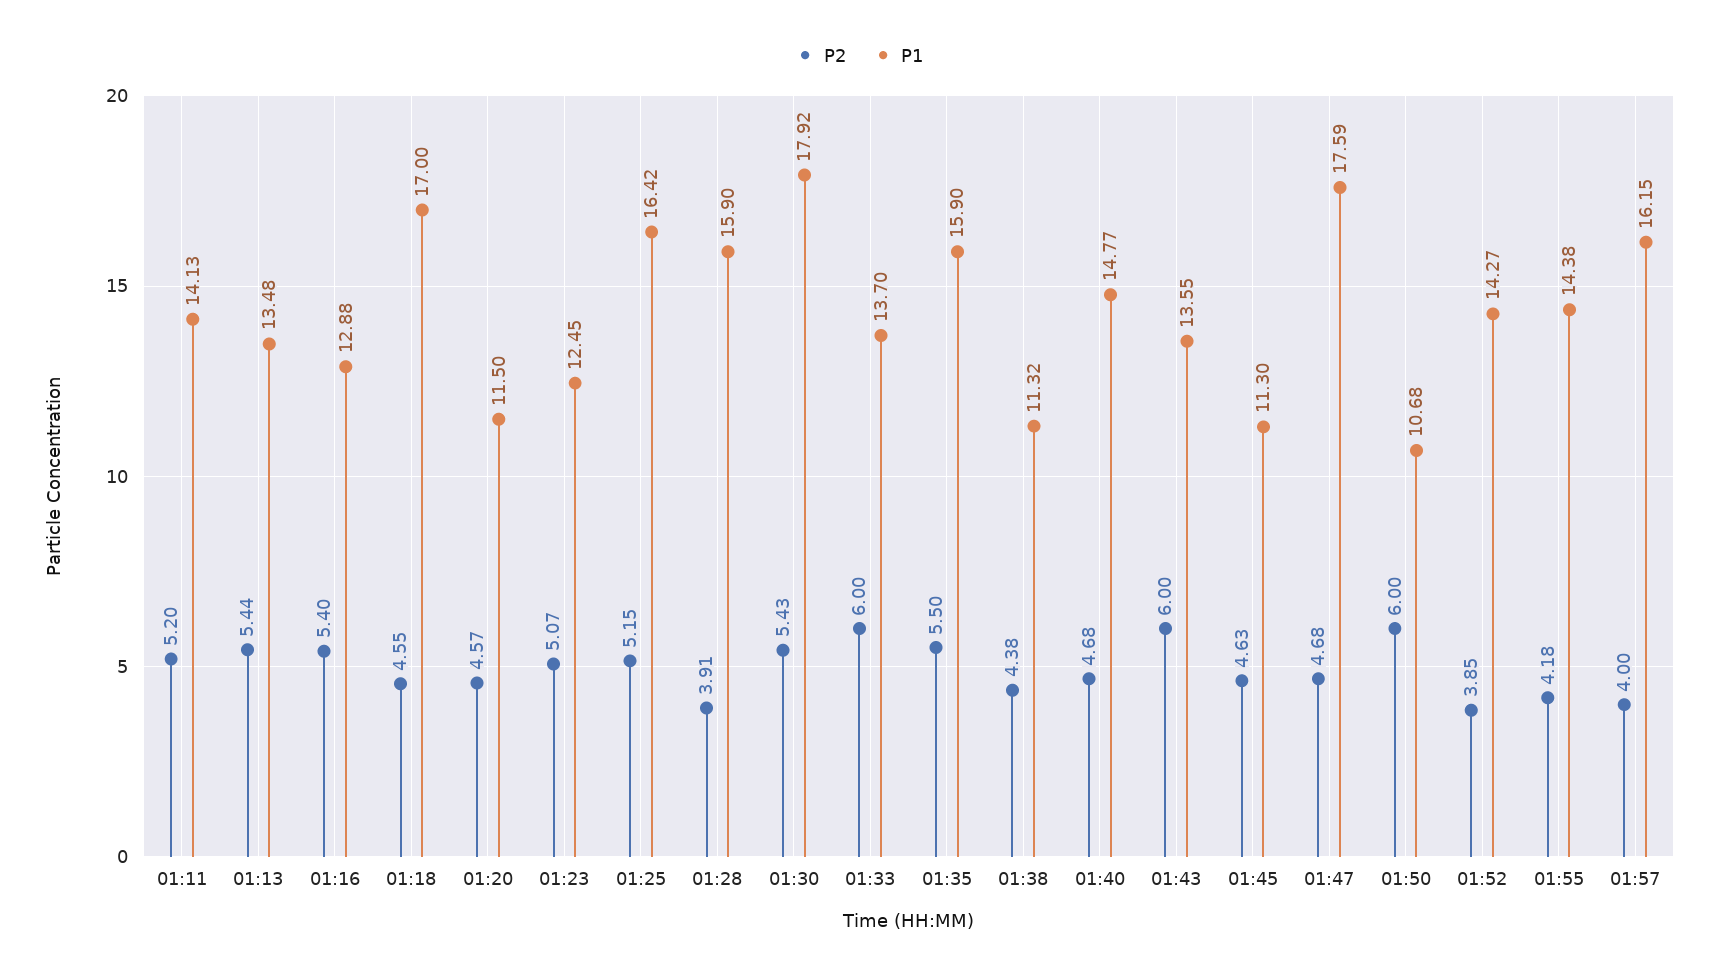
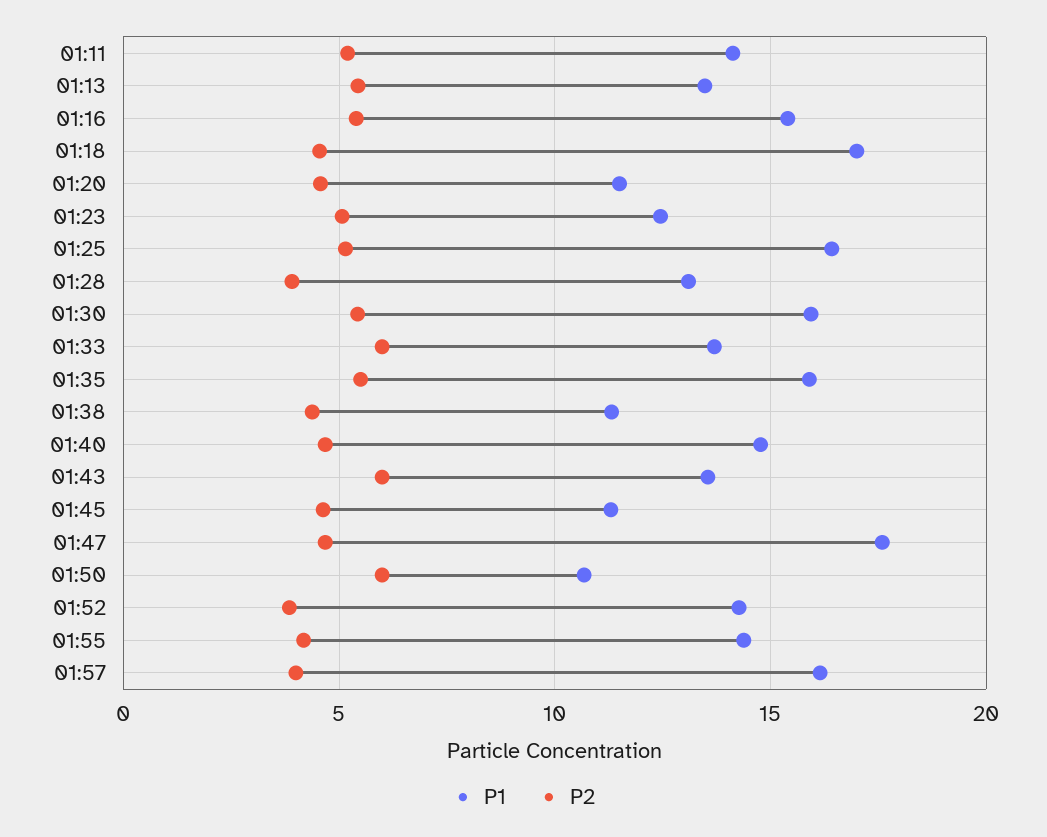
  {
    "P2": {
      "01:11": 5.2,
      "01:13": 5.44,
      "01:16": 5.4,
      "01:18": 4.55,
      "01:20": 4.57,
      "01:23": 5.07,
      "01:25": 5.15,
      "01:28": 3.91,
      "01:30": 5.43,
      "01:33": 6,
      "01:35": 5.5,
      "01:38": 4.38,
      "01:40": 4.68,
      "01:43": 6,
      "01:45": 4.63,
      "01:47": 4.68,
      "01:50": 6,
      "01:52": 3.85,
      "01:55": 4.18,
      "01:57": 4
    },
    "P1": {
      "01:11": 14.13,
      "01:13": 13.48,
-     "01:16": 12.88,
+     "01:16": 15.5,
      "01:18": 17,
      "01:20": 11.5,
      "01:23": 12.45,
      "01:25": 16.42,
-     "01:28": 15.9,
+     "01:28": 13,
-     "01:30": 17.92,
+     "01:30": 16,
      "01:33": 13.7,
      "01:35": 15.9,
      "01:38": 11.32,
      "01:40": 14.77,
      "01:43": 13.55,
      "01:45": 11.3,
      "01:47": 17.59,
      "01:50": 10.68,
      "01:52": 14.27,
      "01:55": 14.38,
      "01:57": 16.15
    }
  }

